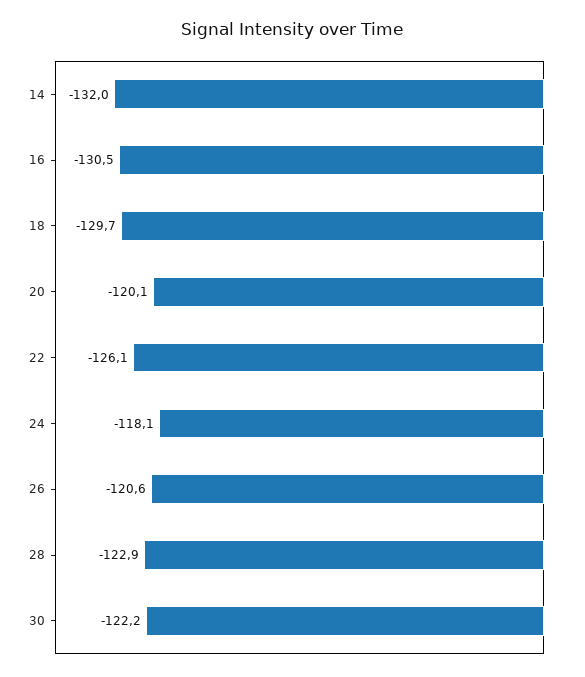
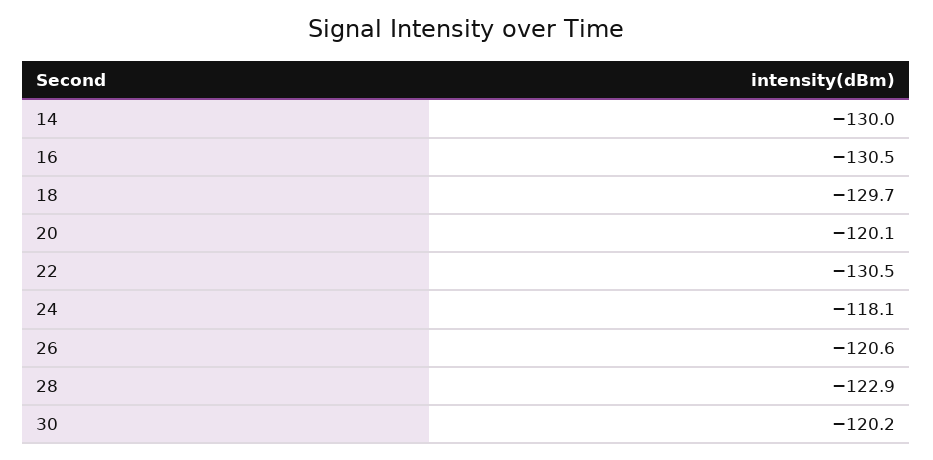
  {
-   "14": -132,
+   "14": -130,
    "16": -130.5,
    "18": -129.7,
    "20": -120.1,
-   "22": -126.1,
+   "22": -130.5,
    "24": -118.1,
    "26": -120.6,
    "28": -122.9,
-   "30": -122.2
+   "30": -120.2
  }

